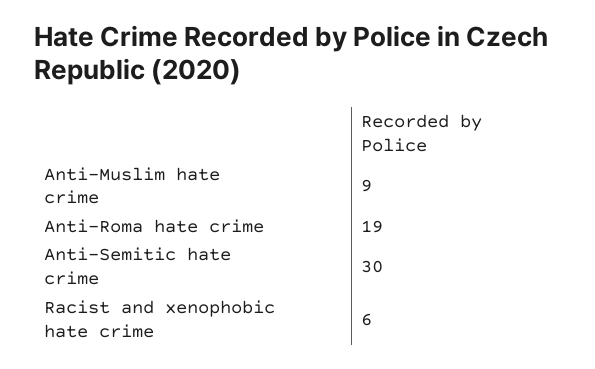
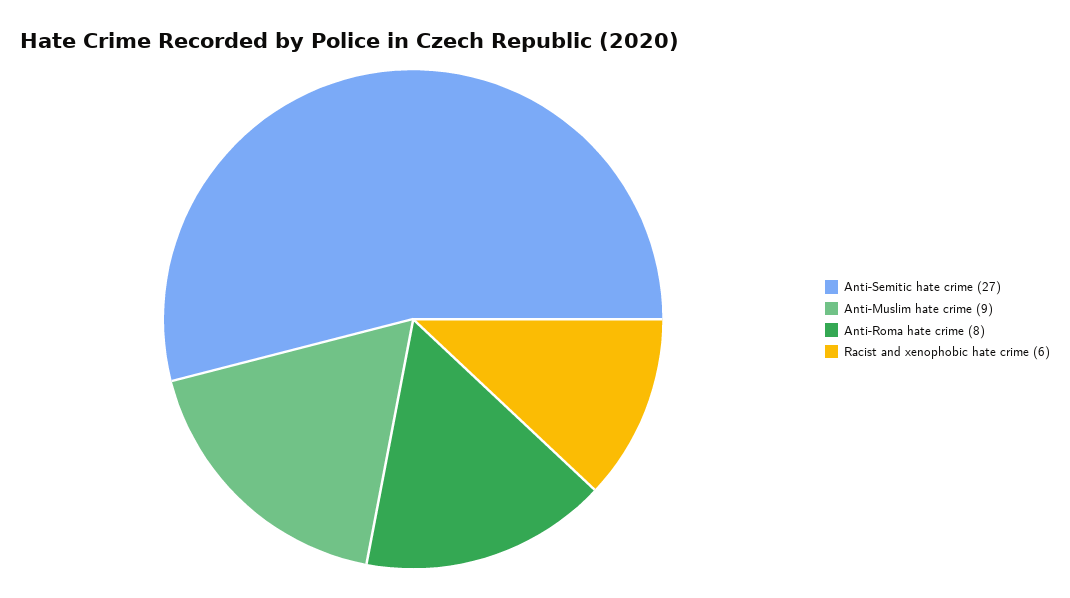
  {
    "Anti-Muslim hate crime": 9,
-   "Anti-Roma hate crime": 19,
+   "Anti-Roma hate crime": 8,
-   "Anti-Semitic hate crime": 30,
+   "Anti-Semitic hate crime": 27,
    "Racist and xenophobic hate crime": 6
  }

